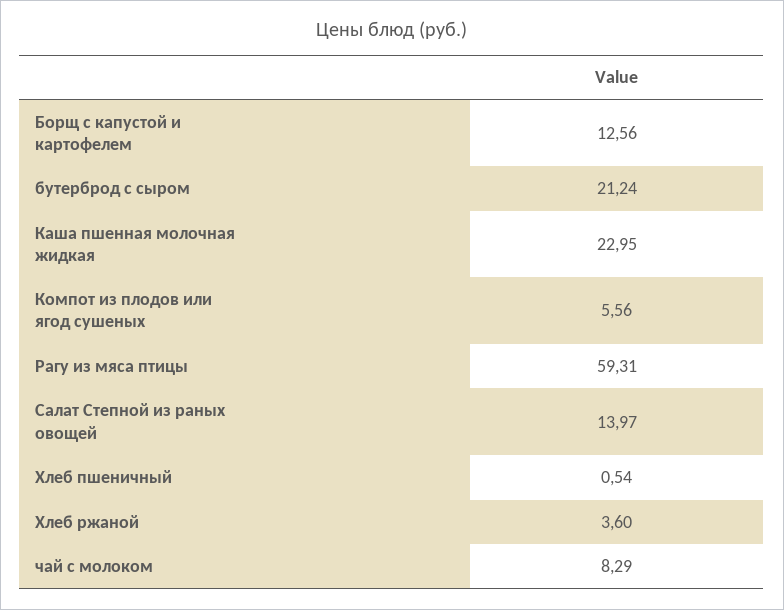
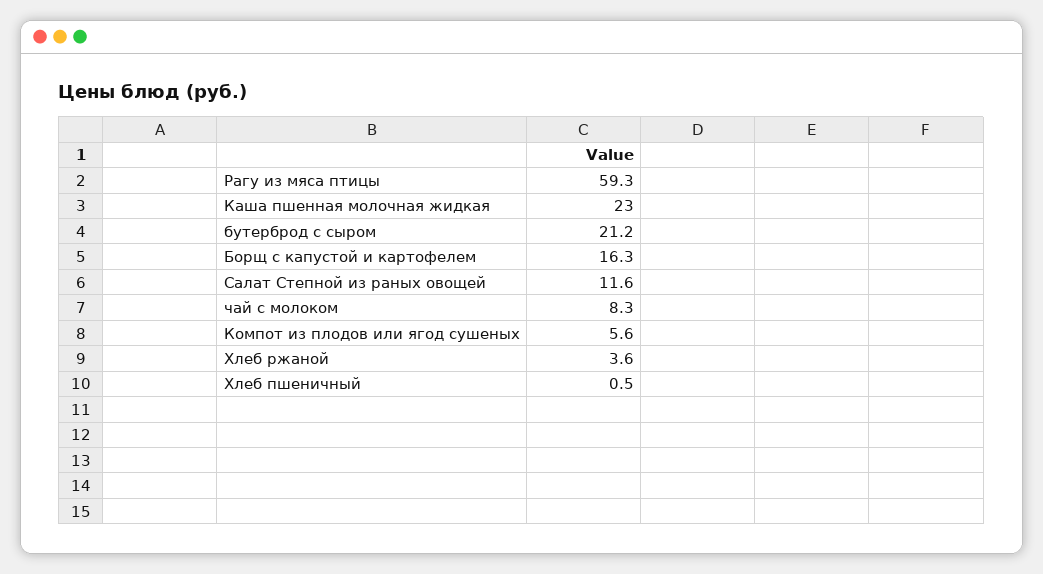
  {
-   "Борщ с капустой и картофелем": 12.56,
+   "Борщ с капустой и картофелем": 16.3,
    "бутерброд с сыром": 21.24,
    "Каша пшенная молочная жидкая": 22.95,
    "Компот из плодов или ягод сушеных": 5.56,
    "Рагу из мяса птицы": 59.31,
-   "Салат Степной из раных овощей": 13.97,
+   "Салат Степной из раных овощей": 11.6,
    "Хлеб пшеничный": 0.54,
    "Хлеб ржаной": 3.6,
    "чай с молоком": 8.29
  }

